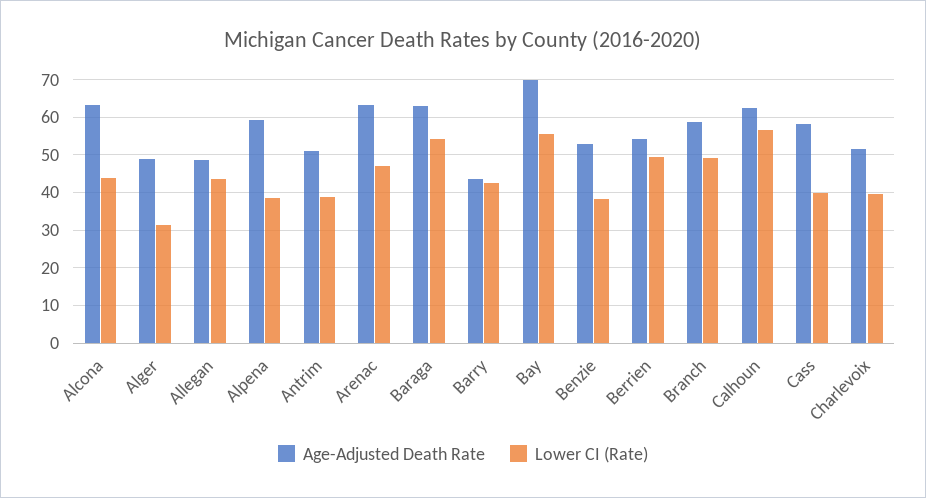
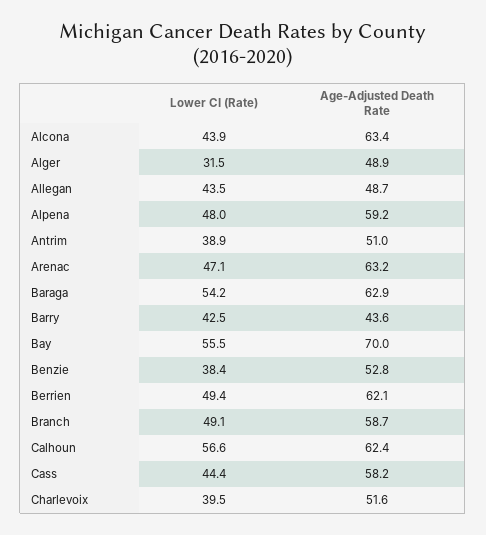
  {
    "Age-Adjusted Death Rate": {
      "Alcona": 63.4,
      "Alger": 48.9,
      "Allegan": 48.7,
      "Alpena": 59.2,
      "Antrim": 51,
      "Arenac": 63.2,
      "Baraga": 62.9,
      "Barry": 43.6,
      "Bay": 70,
      "Benzie": 52.8,
-     "Berrien": 54,
+     "Berrien": 62.1,
      "Branch": 58.7,
      "Calhoun": 62.4,
      "Cass": 58.2,
      "Charlevoix": 51.6
    },
    "Lower CI (Rate)": {
      "Alcona": 43.9,
      "Alger": 31.5,
      "Allegan": 43.5,
-     "Alpena": 38,
+     "Alpena": 48,
      "Antrim": 38.9,
      "Arenac": 47.1,
      "Baraga": 54.2,
      "Barry": 42.5,
      "Bay": 55.5,
      "Benzie": 38.4,
      "Berrien": 49.4,
      "Branch": 49.1,
      "Calhoun": 56.6,
-     "Cass": 40,
+     "Cass": 44.4,
      "Charlevoix": 39.5
    }
  }

